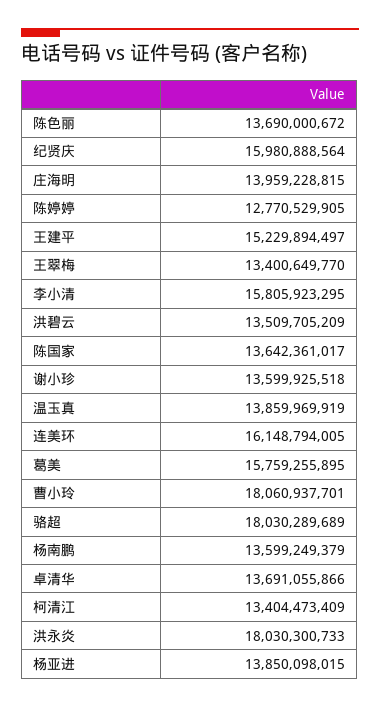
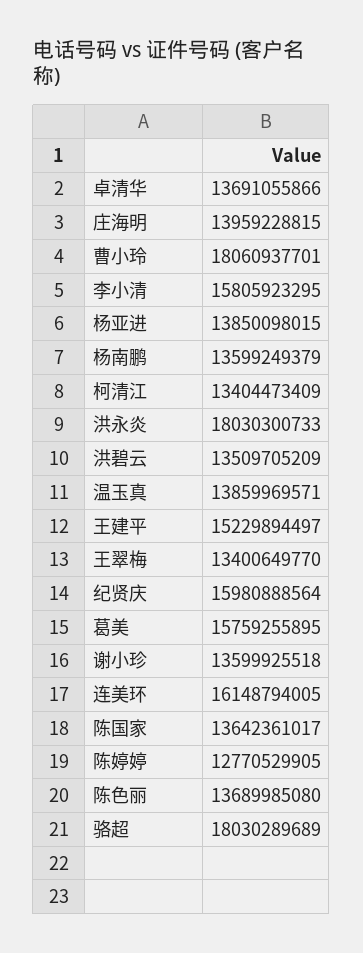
  {
-   "陈色丽": 13690000672,
+   "陈色丽": 13689985080,
    "纪贤庆": 15980888564,
    "庄海明": 13959228815,
    "陈婷婷": 12770529905,
    "王建平": 15229894497,
    "王翠梅": 13400649770,
    "李小清": 15805923295,
    "洪碧云": 13509705209,
    "陈国家": 13642361017,
    "谢小珍": 13599925518,
-   "温玉真": 13859969919,
+   "温玉真": 13859969571,
    "连美环": 16148794005,
    "葛美": 15759255895,
    "曹小玲": 18060937701,
    "骆超": 18030289689,
    "杨南鹏": 13599249379,
    "卓清华": 13691055866,
    "柯清江": 13404473409,
    "洪永炎": 18030300733,
    "杨亚进": 13850098015
  }

